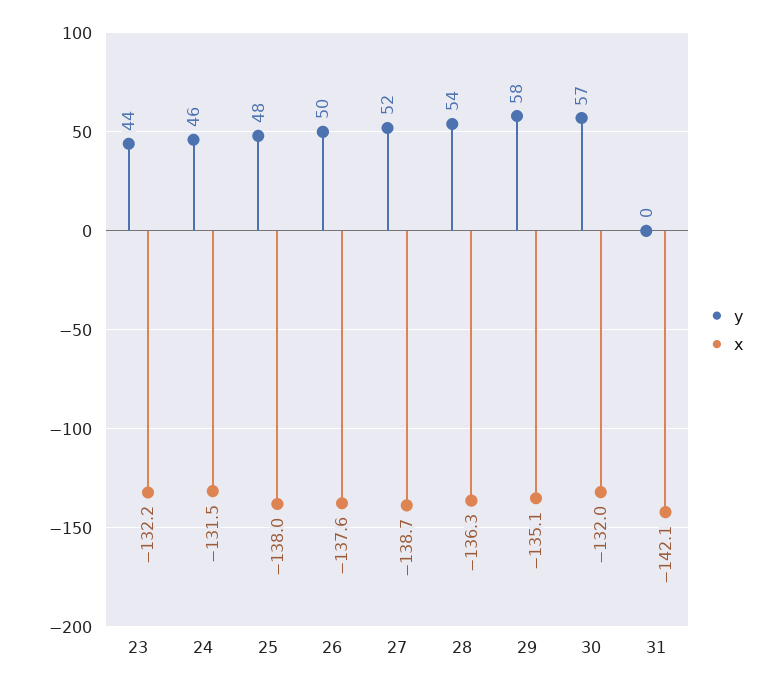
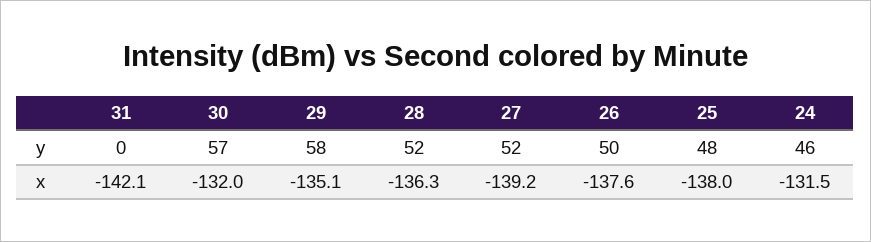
  {
    "y": {
-     "23": 44,
      "24": 46,
      "25": 48,
      "26": 50,
      "27": 52,
-     "28": 54,
+     "28": 52,
      "29": 58,
      "30": 57,
      "31": 0
    },
    "x": {
-     "23": -132.2,
      "24": -131.5,
      "25": -138,
      "26": -137.6,
-     "27": -138.7,
+     "27": -139.2,
      "28": -136.3,
      "29": -135.1,
      "30": -132,
      "31": -142.1
    }
  }

